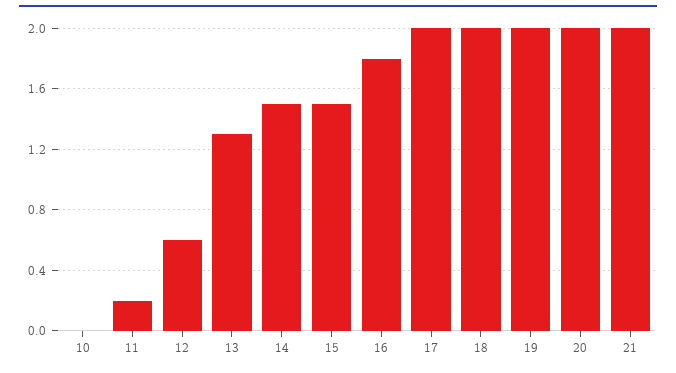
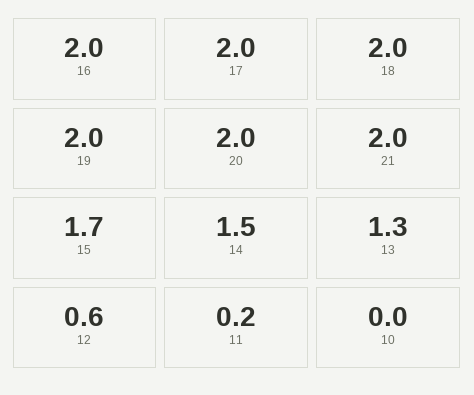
  {
    "10": 0,
    "11": 0.2,
    "12": 0.6,
    "13": 1.3,
    "14": 1.5,
-   "15": 1.5,
+   "15": 1.7,
-   "16": 1.8,
+   "16": 2,
    "17": 2,
    "18": 2,
    "19": 2,
    "20": 2,
    "21": 2
  }

